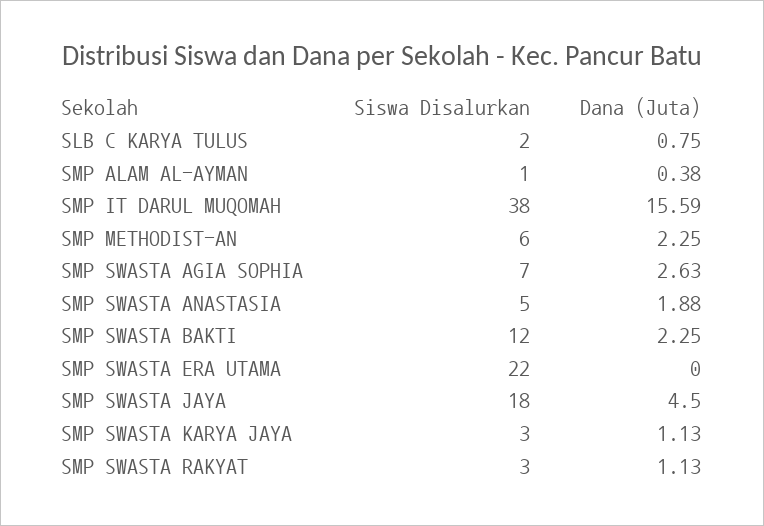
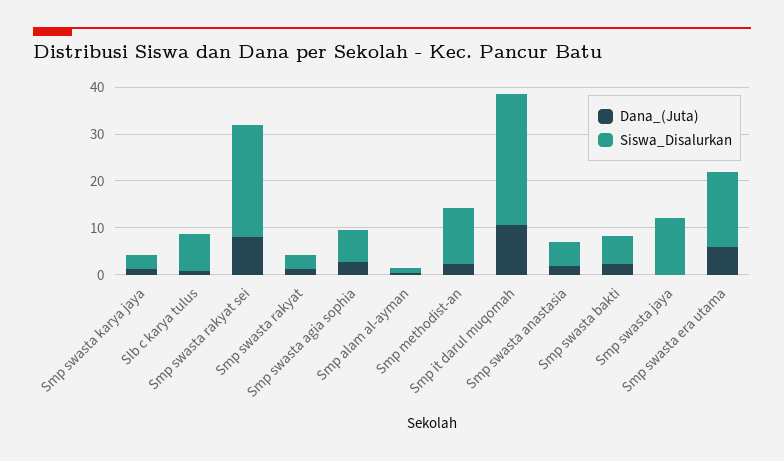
  {
    "Siswa Disalurkan": {
-     "SLB C KARYA TULUS": 2,
+     "SLB C KARYA TULUS": 8,
      "SMP ALAM AL-AYMAN": 1,
-     "SMP IT DARUL MUQOMAH": 38,
+     "SMP IT DARUL MUQOMAH": 28,
-     "SMP METHODIST-AN": 6,
+     "SMP METHODIST-AN": 12,
      "SMP SWASTA AGIA SOPHIA": 7,
      "SMP SWASTA ANASTASIA": 5,
-     "SMP SWASTA BAKTI": 12,
+     "SMP SWASTA BAKTI": 6,
-     "SMP SWASTA ERA UTAMA": 22,
+     "SMP SWASTA ERA UTAMA": 16,
-     "SMP SWASTA JAYA": 18,
+     "SMP SWASTA JAYA": 12,
      "SMP SWASTA KARYA JAYA": 3,
-     "SMP SWASTA RAKYAT": 3
+     "SMP SWASTA RAKYAT": 3,
+     "Smp swasta rakyat sei": 24
    },
    "Dana (Juta)": {
      "SLB C KARYA TULUS": 0.75,
      "SMP ALAM AL-AYMAN": 0.38,
-     "SMP IT DARUL MUQOMAH": 15.59,
+     "SMP IT DARUL MUQOMAH": 10,
      "SMP METHODIST-AN": 2.25,
      "SMP SWASTA AGIA SOPHIA": 2.63,
      "SMP SWASTA ANASTASIA": 1.88,
      "SMP SWASTA BAKTI": 2.25,
-     "SMP SWASTA ERA UTAMA": 0,
+     "SMP SWASTA ERA UTAMA": 6,
-     "SMP SWASTA JAYA": 4.5,
+     "SMP SWASTA JAYA": 0,
      "SMP SWASTA KARYA JAYA": 1.13,
-     "SMP SWASTA RAKYAT": 1.13
+     "SMP SWASTA RAKYAT": 1.13,
+     "Smp swasta rakyat sei": 8
    }
  }

